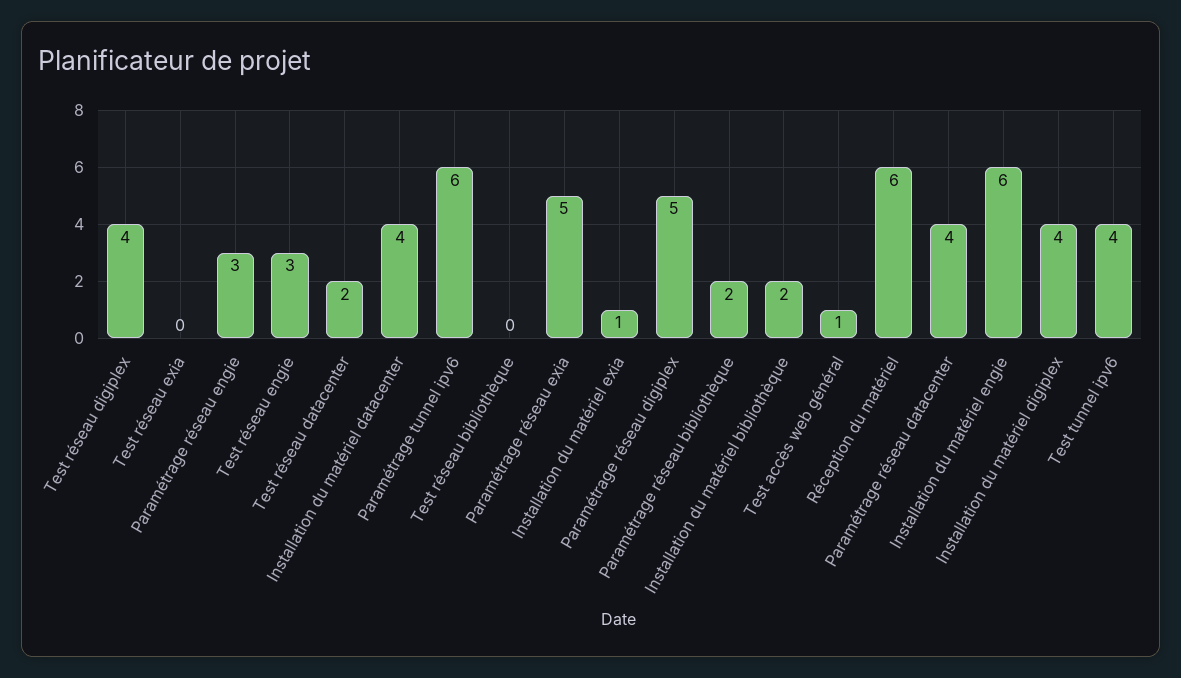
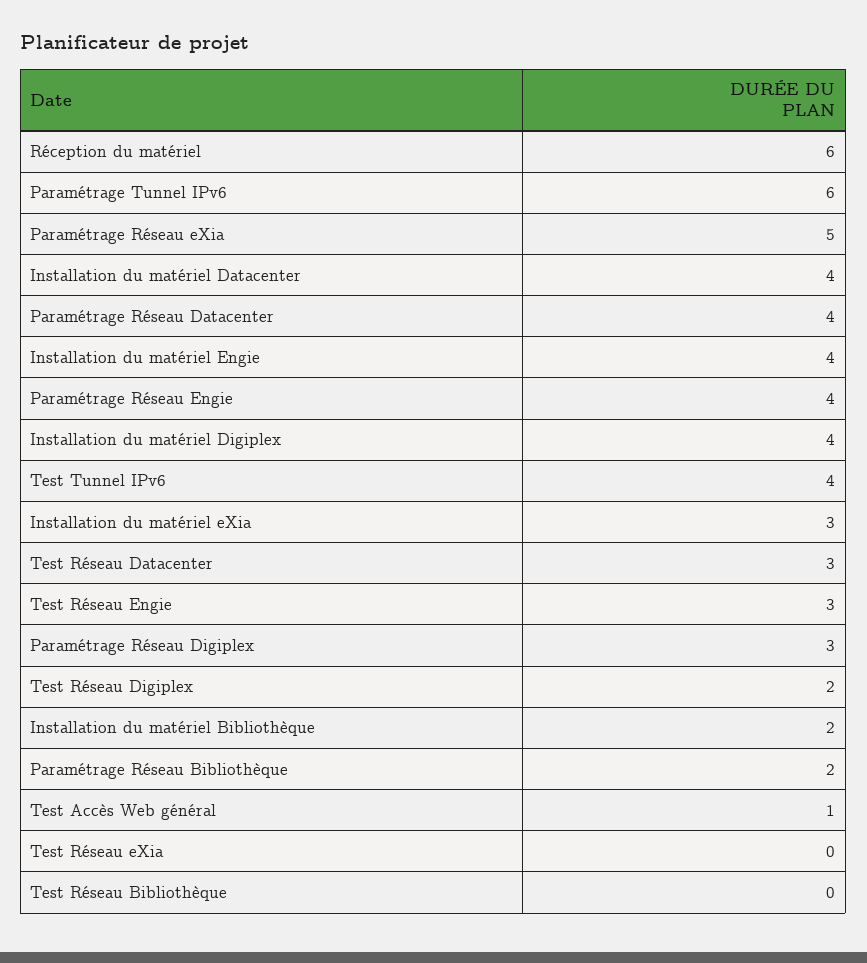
  {
-   "Test réseau digiplex": 4,
+   "Test réseau digiplex": 2,
    "Test réseau exia": 0,
-   "Paramétrage réseau engie": 3,
+   "Paramétrage réseau engie": 4,
    "Test réseau engie": 3,
-   "Test réseau datacenter": 2,
+   "Test réseau datacenter": 3,
    "Installation du matériel datacenter": 4,
    "Paramétrage tunnel ipv6": 6,
    "Test réseau bibliothèque": 0,
    "Paramétrage réseau exia": 5,
-   "Installation du matériel exia": 1,
+   "Installation du matériel exia": 3,
-   "Paramétrage réseau digiplex": 5,
+   "Paramétrage réseau digiplex": 3,
    "Paramétrage réseau bibliothèque": 2,
    "Installation du matériel bibliothèque": 2,
    "Test accès web général": 1,
    "Réception du matériel": 6,
    "Paramétrage réseau datacenter": 4,
-   "Installation du matériel engie": 6,
+   "Installation du matériel engie": 4,
    "Installation du matériel digiplex": 4,
    "Test tunnel ipv6": 4
  }

